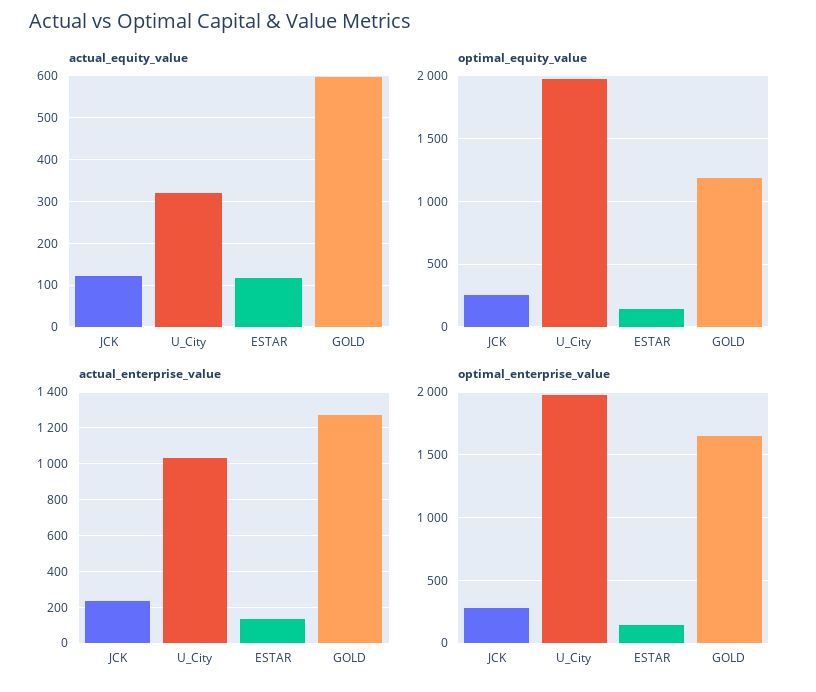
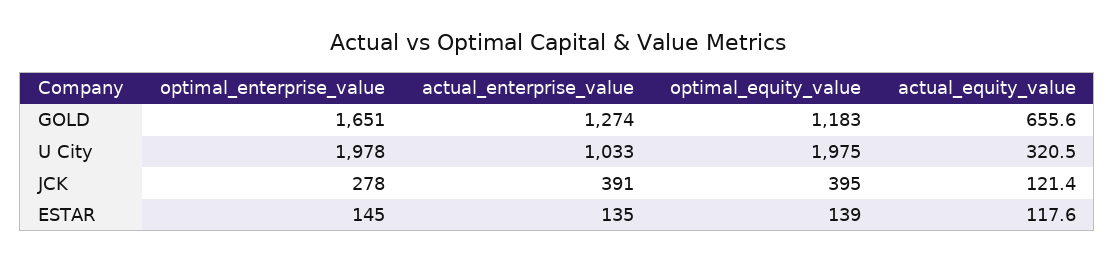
  {
    "actual_equity_value": {
      "JCK": 121.4,
      "U_City": 320.5,
      "ESTAR": 117.6,
-     "GOLD": 600
+     "GOLD": 655.6
    },
    "optimal_equity_value": {
-     "JCK": 250,
+     "JCK": 395,
      "U_City": 1975,
      "ESTAR": 139,
      "GOLD": 1183
    },
    "actual_enterprise_value": {
-     "JCK": 250,
+     "JCK": 391,
      "U_City": 1033,
      "ESTAR": 135,
      "GOLD": 1274
    },
    "optimal_enterprise_value": {
      "JCK": 278,
      "U_City": 1978,
      "ESTAR": 145,
      "GOLD": 1651
    }
  }

